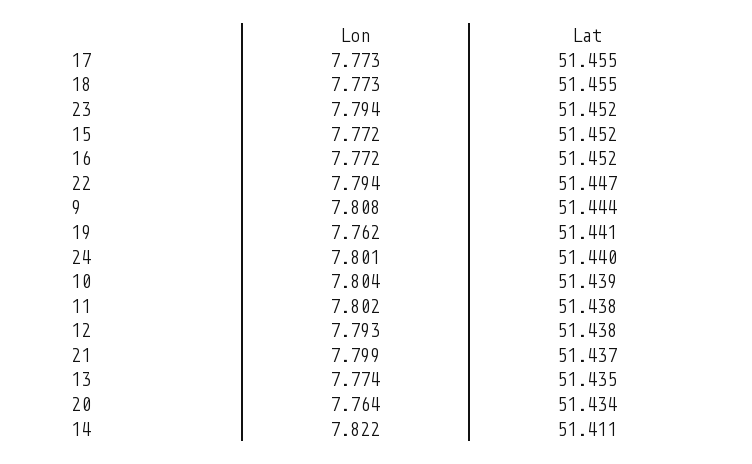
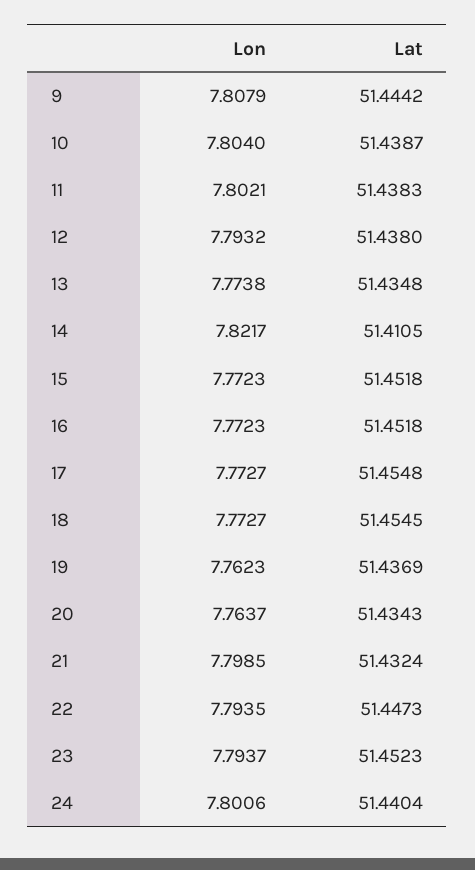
  {
    "Lon": {
      "17": 7.7727,
      "18": 7.7727,
      "23": 7.7937,
      "15": 7.7723,
      "16": 7.7723,
      "22": 7.7935,
      "9": 7.8079,
      "19": 7.7623,
      "24": 7.8006,
      "10": 7.804,
      "11": 7.8021,
      "12": 7.7932,
      "21": 7.7985,
      "13": 7.7738,
      "20": 7.7637,
      "14": 7.8217
    },
    "Lat": {
      "17": 51.4548,
      "18": 51.4545,
      "23": 51.4523,
      "15": 51.4518,
      "16": 51.4518,
      "22": 51.4473,
      "9": 51.4442,
-     "19": 51.441,
+     "19": 51.4369,
      "24": 51.4404,
      "10": 51.4387,
      "11": 51.4383,
      "12": 51.438,
-     "21": 51.437,
+     "21": 51.4324,
      "13": 51.4348,
      "20": 51.4343,
      "14": 51.4105
    }
  }

